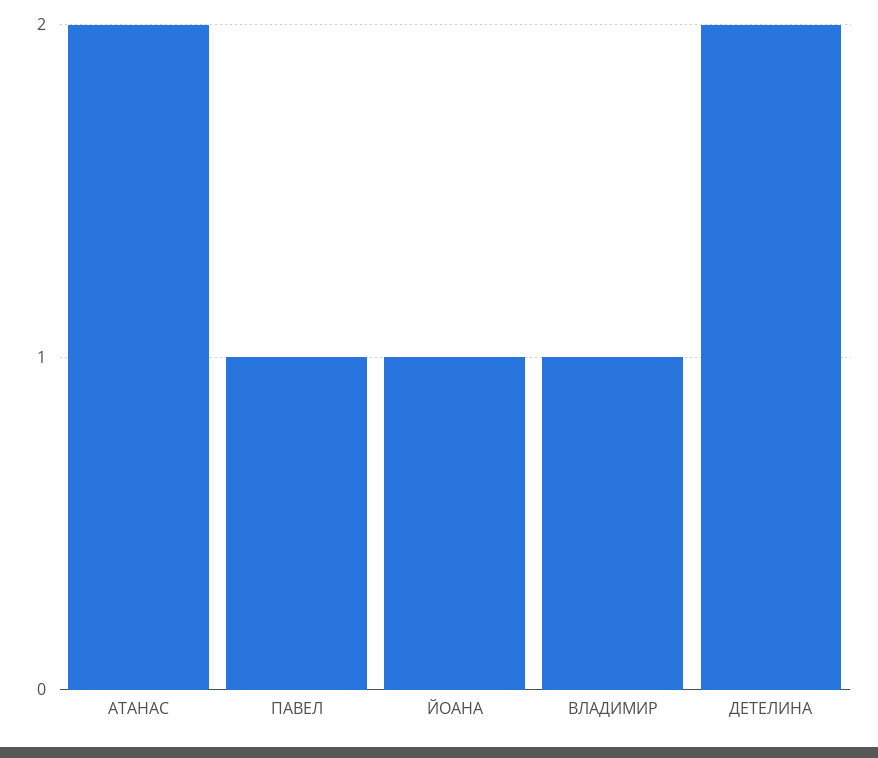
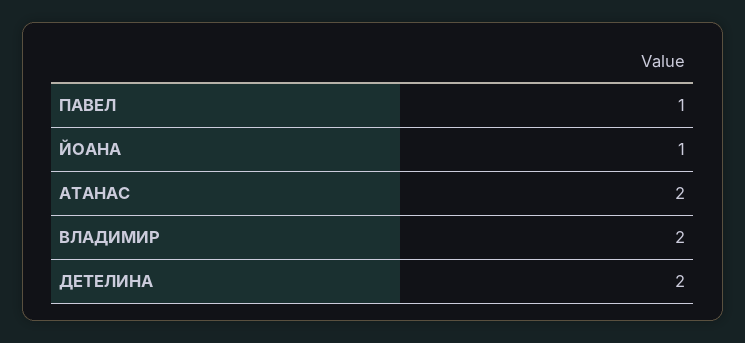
  {
    "АТАНАС": 2,
    "ПАВЕЛ": 1,
    "ЙОАНА": 1,
-   "ВЛАДИМИР": 1,
+   "ВЛАДИМИР": 2,
    "ДЕТЕЛИНА": 2
  }

